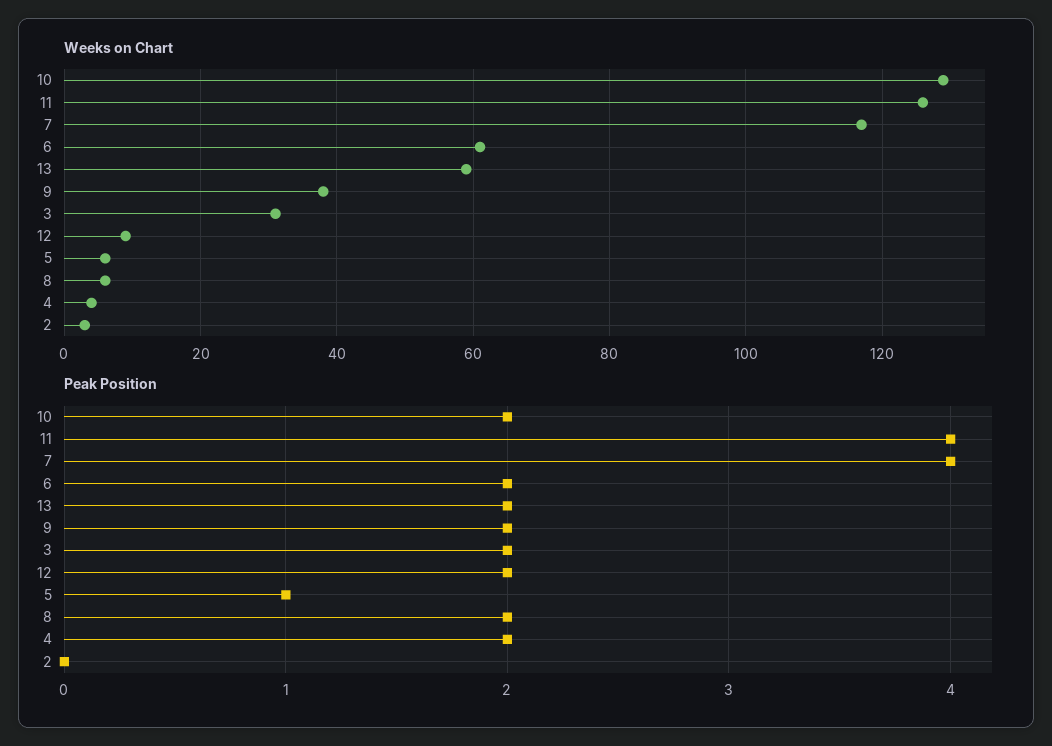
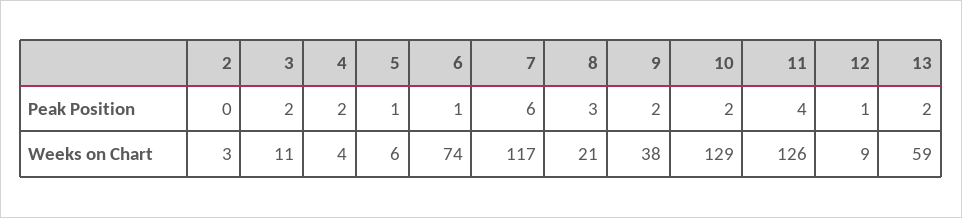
  {
    "Weeks on Chart": {
      "10": 129,
      "11": 126,
      "7": 117,
-     "6": 60,
+     "6": 74,
      "13": 59,
      "9": 38,
-     "3": 30,
+     "3": 11,
      "12": 9,
      "5": 6,
-     "8": 5,
+     "8": 21,
      "4": 4,
      "2": 3
    },
    "Peak Position": {
      "10": 2,
      "11": 4,
-     "7": 4,
+     "7": 6,
-     "6": 2,
+     "6": 1,
      "13": 2,
      "9": 2,
      "3": 2,
-     "12": 2,
+     "12": 1,
      "5": 1,
-     "8": 2,
+     "8": 3,
      "4": 2,
      "2": 0
    }
  }

